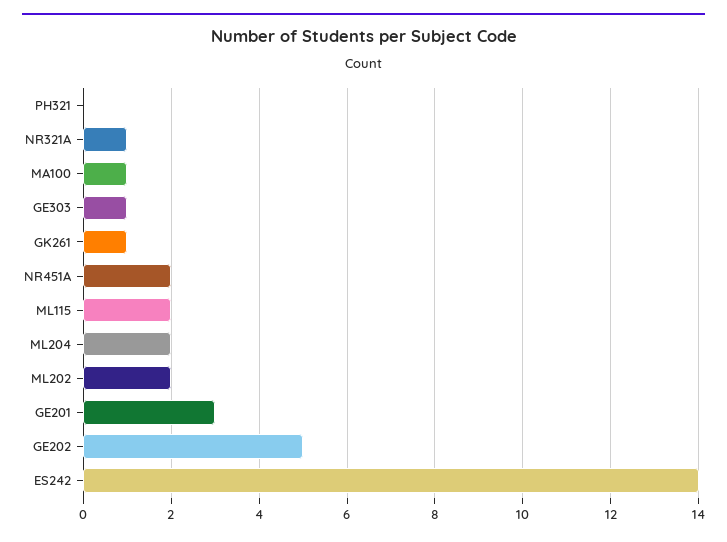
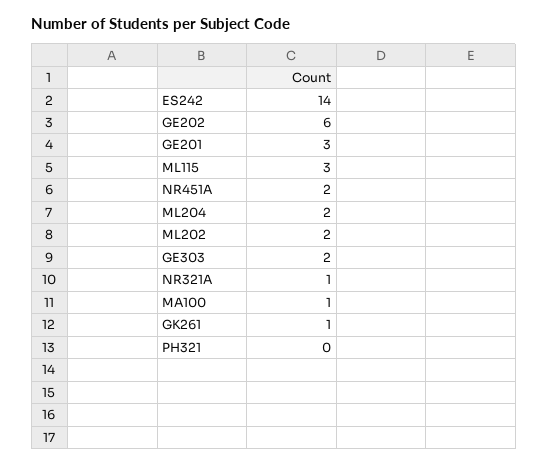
  {
    "PH321": 0,
    "NR321A": 1,
    "MA100": 1,
-   "GE303": 1,
+   "GE303": 2,
    "GK261": 1,
    "NR451A": 2,
-   "ML115": 2,
+   "ML115": 3,
    "ML204": 2,
    "ML202": 2,
    "GE201": 3,
-   "GE202": 5,
+   "GE202": 6,
    "ES242": 14
  }

